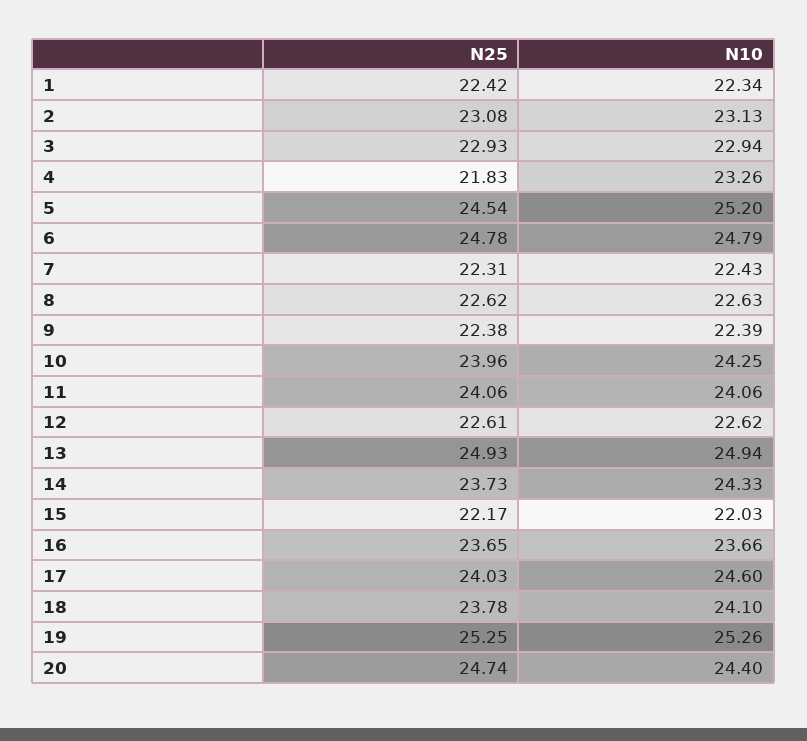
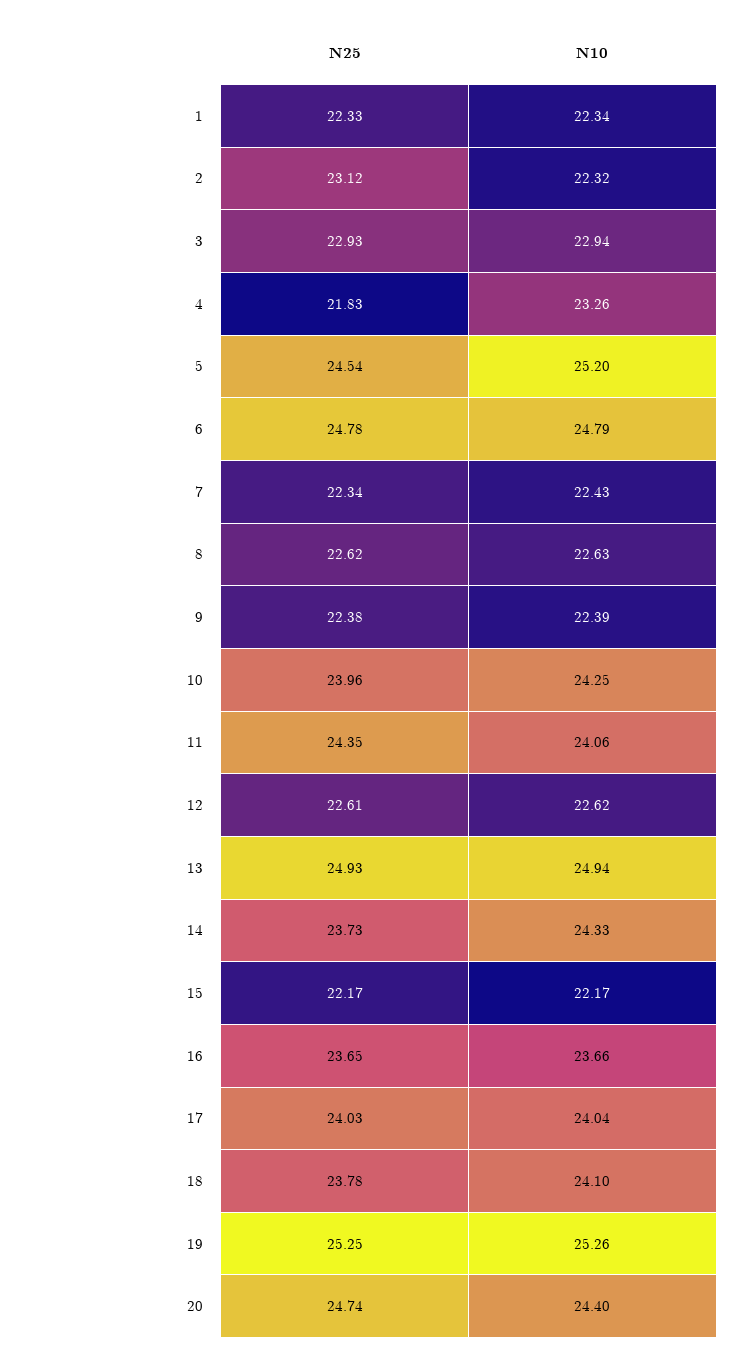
  {
    "N25": {
-     "1": 22.42,
+     "1": 22.33,
-     "2": 23.08,
+     "2": 23.12,
      "3": 22.93,
      "4": 21.83,
      "5": 24.54,
      "6": 24.78,
-     "7": 22.31,
+     "7": 22.34,
      "8": 22.62,
      "9": 22.38,
      "10": 23.96,
-     "11": 24.06,
+     "11": 24.35,
      "12": 22.61,
      "13": 24.93,
      "14": 23.73,
      "15": 22.17,
      "16": 23.65,
      "17": 24.03,
      "18": 23.78,
      "19": 25.25,
      "20": 24.74
    },
    "N10": {
      "1": 22.34,
-     "2": 23.13,
+     "2": 22.32,
      "3": 22.94,
      "4": 23.26,
      "5": 25.2,
      "6": 24.79,
      "7": 22.43,
      "8": 22.63,
      "9": 22.39,
      "10": 24.25,
      "11": 24.06,
      "12": 22.62,
      "13": 24.94,
      "14": 24.33,
-     "15": 22.03,
+     "15": 22.17,
      "16": 23.66,
-     "17": 24.6,
+     "17": 24.04,
      "18": 24.1,
      "19": 25.26,
      "20": 24.4
    }
  }

